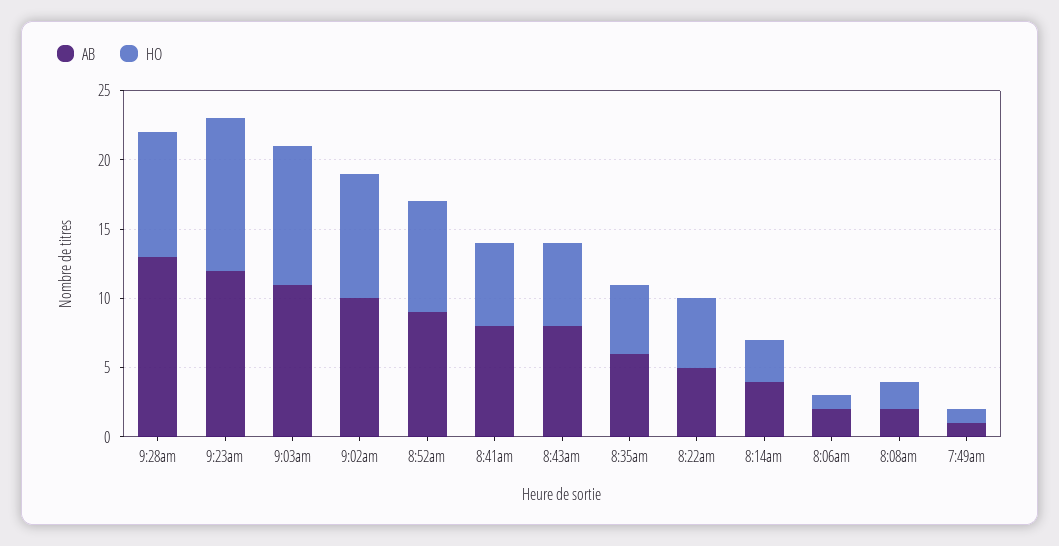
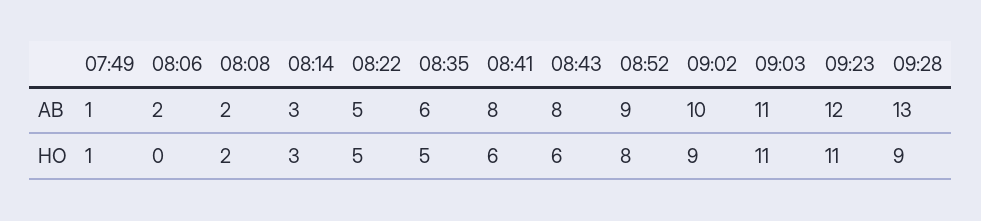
  {
    "AB": {
      "9:28am": 13,
      "9:23am": 12,
      "9:03am": 11,
      "9:02am": 10,
      "8:52am": 9,
      "8:41am": 8,
      "8:43am": 8,
      "8:35am": 6,
      "8:22am": 5,
-     "8:14am": 4,
+     "8:14am": 3,
      "8:06am": 2,
      "8:08am": 2,
      "7:49am": 1
    },
    "HO": {
      "9:28am": 9,
      "9:23am": 11,
-     "9:03am": 10,
+     "9:03am": 11,
      "9:02am": 9,
      "8:52am": 8,
      "8:41am": 6,
      "8:43am": 6,
      "8:35am": 5,
      "8:22am": 5,
      "8:14am": 3,
-     "8:06am": 1,
+     "8:06am": 0,
      "8:08am": 2,
      "7:49am": 1
    }
  }

